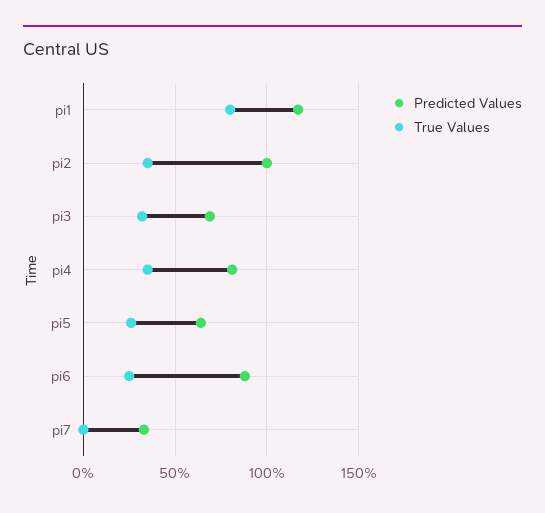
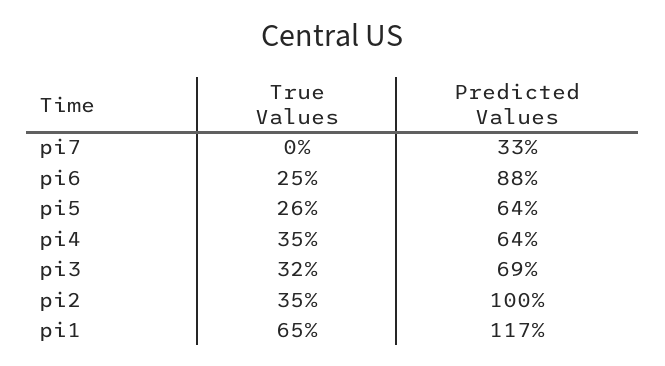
  {
    "Predicted Values": {
      "pi1": 117,
      "pi2": 100,
      "pi3": 69,
-     "pi4": 80,
+     "pi4": 64,
      "pi5": 64,
      "pi6": 88,
      "pi7": 33
    },
    "True Values": {
-     "pi1": 80,
+     "pi1": 65,
      "pi2": 35,
      "pi3": 32,
      "pi4": 35,
      "pi5": 26,
      "pi6": 25,
      "pi7": 0
    }
  }

